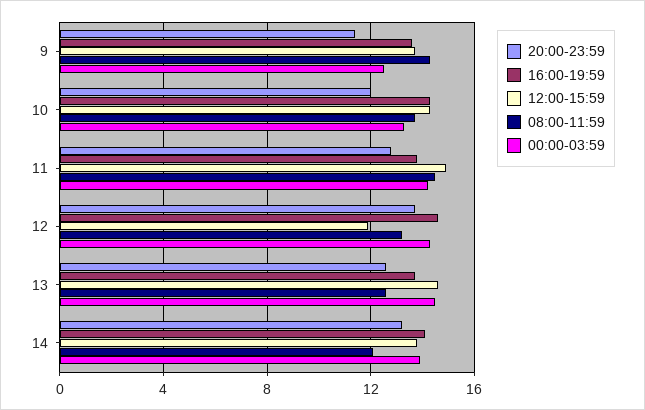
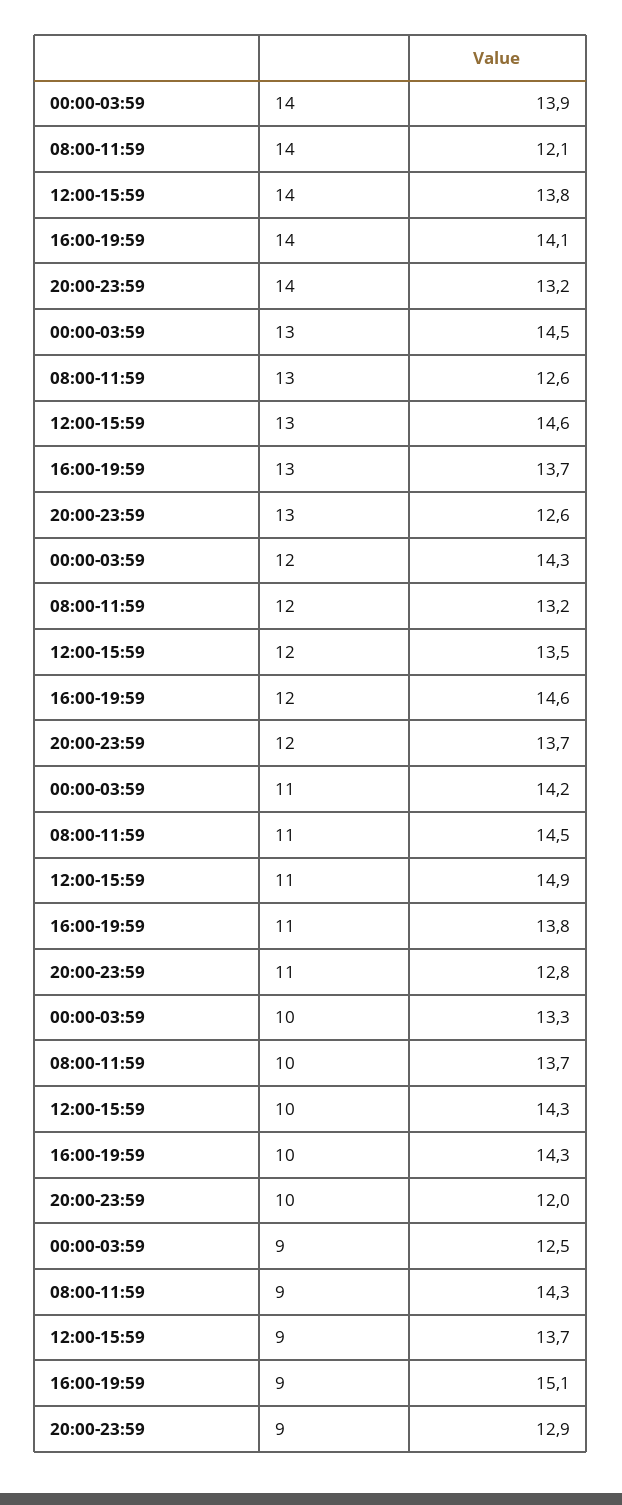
  {
    "20:00-23:59": {
-     "9": 11.5,
+     "9": 12.9,
      "10": 12,
      "11": 12.8,
      "12": 13.7,
      "13": 12.6,
      "14": 13.2
    },
    "16:00-19:59": {
-     "9": 13.5,
+     "9": 15.1,
      "10": 14.3,
      "11": 13.8,
      "12": 14.6,
      "13": 13.7,
      "14": 14.1
    },
    "12:00-15:59": {
      "9": 13.7,
      "10": 14.3,
      "11": 14.9,
-     "12": 12,
+     "12": 13.5,
      "13": 14.6,
      "14": 13.8
    },
    "08:00-11:59": {
      "9": 14.3,
      "10": 13.7,
      "11": 14.5,
      "12": 13.2,
      "13": 12.6,
      "14": 12.1
    },
    "00:00-03:59": {
      "9": 12.5,
      "10": 13.3,
      "11": 14.2,
      "12": 14.3,
      "13": 14.5,
      "14": 13.9
    }
  }

